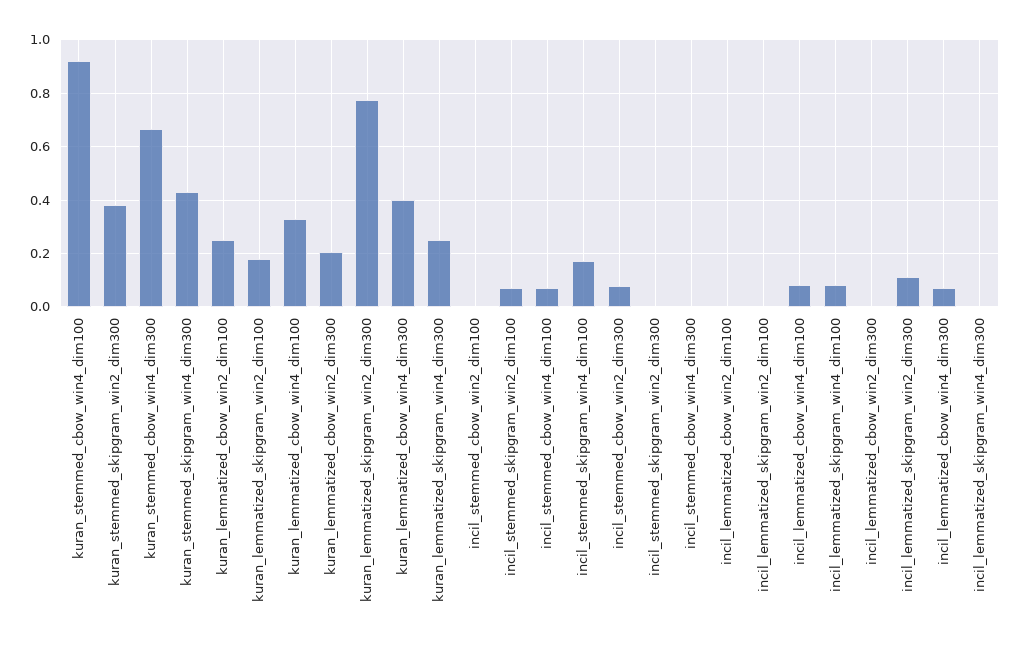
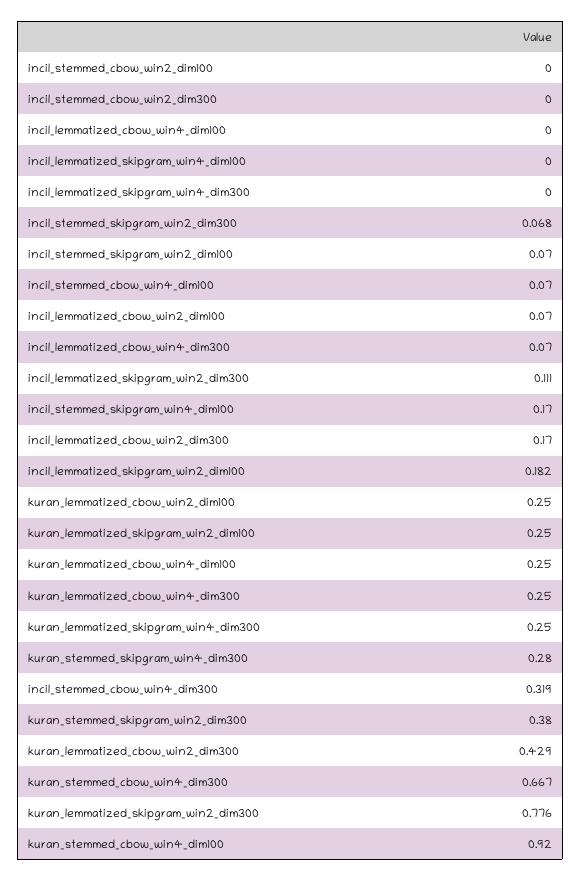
  {
    "kuran_stemmed_cbow_win4_dim100": 0.92,
    "kuran_stemmed_skipgram_win2_dim300": 0.38,
    "kuran_stemmed_cbow_win4_dim300": 0.667,
-   "kuran_stemmed_skipgram_win4_dim300": 0.425,
+   "kuran_stemmed_skipgram_win4_dim300": 0.28,
    "kuran_lemmatized_cbow_win2_dim100": 0.25,
-   "kuran_lemmatized_skipgram_win2_dim100": 0.175,
+   "kuran_lemmatized_skipgram_win2_dim100": 0.25,
-   "kuran_lemmatized_cbow_win4_dim100": 0.325,
+   "kuran_lemmatized_cbow_win4_dim100": 0.25,
-   "kuran_lemmatized_cbow_win2_dim300": 0.2,
+   "kuran_lemmatized_cbow_win2_dim300": 0.429,
    "kuran_lemmatized_skipgram_win2_dim300": 0.776,
-   "kuran_lemmatized_cbow_win4_dim300": 0.4,
+   "kuran_lemmatized_cbow_win4_dim300": 0.25,
    "kuran_lemmatized_skipgram_win4_dim300": 0.25,
    "incil_stemmed_cbow_win2_dim100": 0,
    "incil_stemmed_skipgram_win2_dim100": 0.07,
    "incil_stemmed_cbow_win4_dim100": 0.07,
    "incil_stemmed_skipgram_win4_dim100": 0.17,
-   "incil_stemmed_cbow_win2_dim300": 0.075,
+   "incil_stemmed_cbow_win2_dim300": 0,
-   "incil_stemmed_skipgram_win2_dim300": 0,
+   "incil_stemmed_skipgram_win2_dim300": 0.068,
-   "incil_stemmed_cbow_win4_dim300": 0,
+   "incil_stemmed_cbow_win4_dim300": 0.319,
-   "incil_lemmatized_cbow_win2_dim100": 0,
+   "incil_lemmatized_cbow_win2_dim100": 0.07,
-   "incil_lemmatized_skipgram_win2_dim100": 0,
+   "incil_lemmatized_skipgram_win2_dim100": 0.182,
-   "incil_lemmatized_cbow_win4_dim100": 0.075,
+   "incil_lemmatized_cbow_win4_dim100": 0,
-   "incil_lemmatized_skipgram_win4_dim100": 0.075,
+   "incil_lemmatized_skipgram_win4_dim100": 0,
-   "incil_lemmatized_cbow_win2_dim300": 0,
+   "incil_lemmatized_cbow_win2_dim300": 0.17,
    "incil_lemmatized_skipgram_win2_dim300": 0.111,
    "incil_lemmatized_cbow_win4_dim300": 0.07,
    "incil_lemmatized_skipgram_win4_dim300": 0
  }

